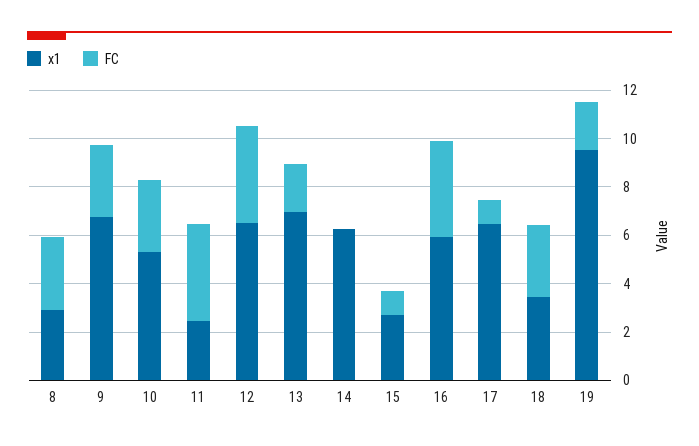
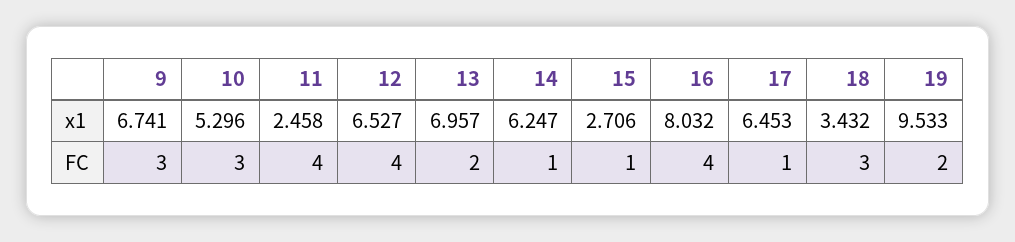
  {
    "x1": {
-     "8": 3,
      "9": 6.741,
      "10": 5.296,
      "11": 2.458,
      "12": 6.527,
      "13": 6.957,
      "14": 6.247,
      "15": 2.706,
-     "16": 6,
+     "16": 8.032,
      "17": 6.453,
      "18": 3.432,
      "19": 9.533
    },
    "FC": {
-     "8": 3,
      "9": 3,
      "10": 3,
      "11": 4,
      "12": 4,
      "13": 2,
-     "14": 0,
+     "14": 1,
      "15": 1,
      "16": 4,
      "17": 1,
      "18": 3,
      "19": 2
    }
  }

